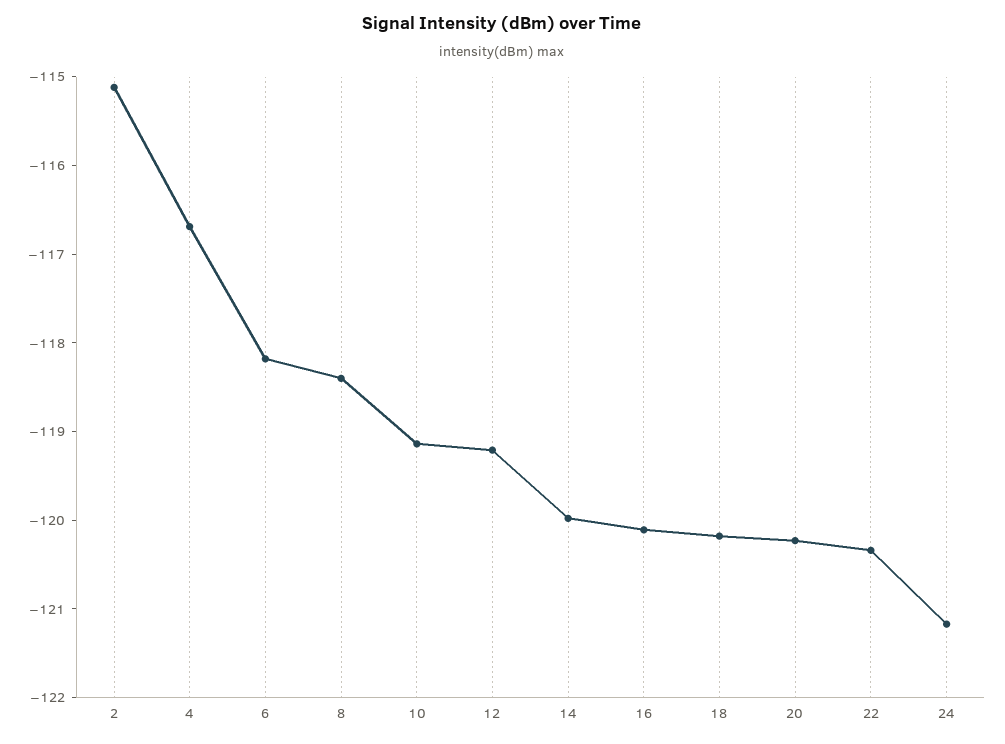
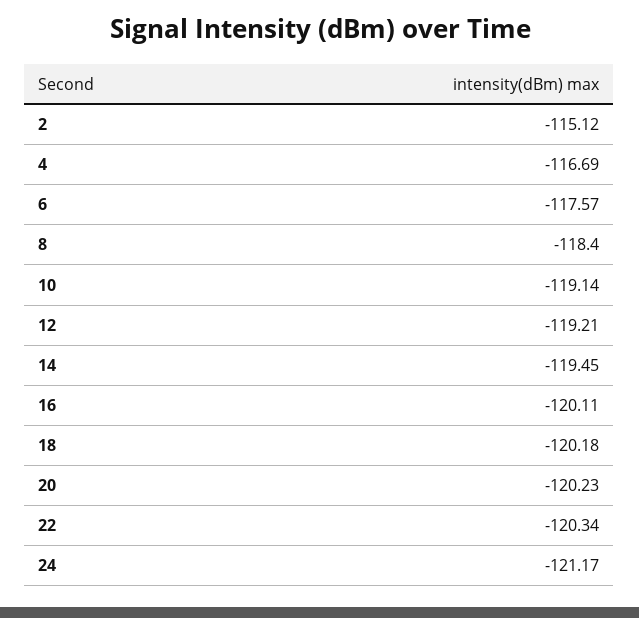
  {
    "2": -115.12,
    "4": -116.69,
-   "6": -118.2,
+   "6": -117.57,
    "8": -118.4,
    "10": -119.14,
    "12": -119.21,
-   "14": -120,
+   "14": -119.45,
    "16": -120.11,
    "18": -120.18,
    "20": -120.23,
    "22": -120.34,
    "24": -121.17
  }

